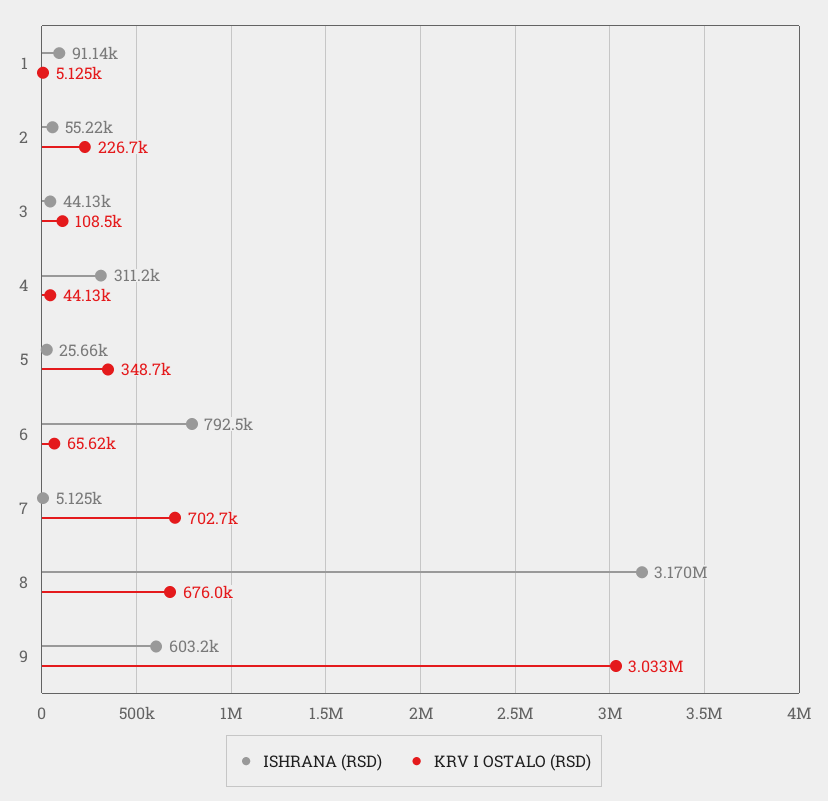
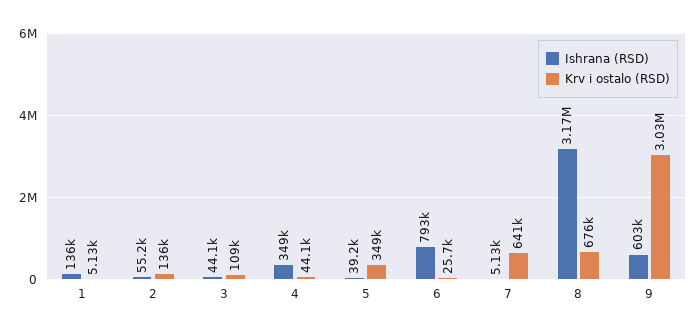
  {
    "ISHRANA (RSD)": {
-     "1": 91140,
+     "1": 136000,
      "2": 55220,
      "3": 44130,
-     "4": 311200,
+     "4": 349000,
-     "5": 25660,
+     "5": 39200,
      "6": 792500,
      "7": 5125,
      "8": 3170000,
      "9": 603200
    },
    "KRV I OSTALO (RSD)": {
      "1": 5125,
-     "2": 226700,
+     "2": 136000,
      "3": 108500,
      "4": 44130,
      "5": 348700,
-     "6": 65620,
+     "6": 25700,
-     "7": 702700,
+     "7": 641000,
      "8": 676000,
      "9": 3033000
    }
  }

